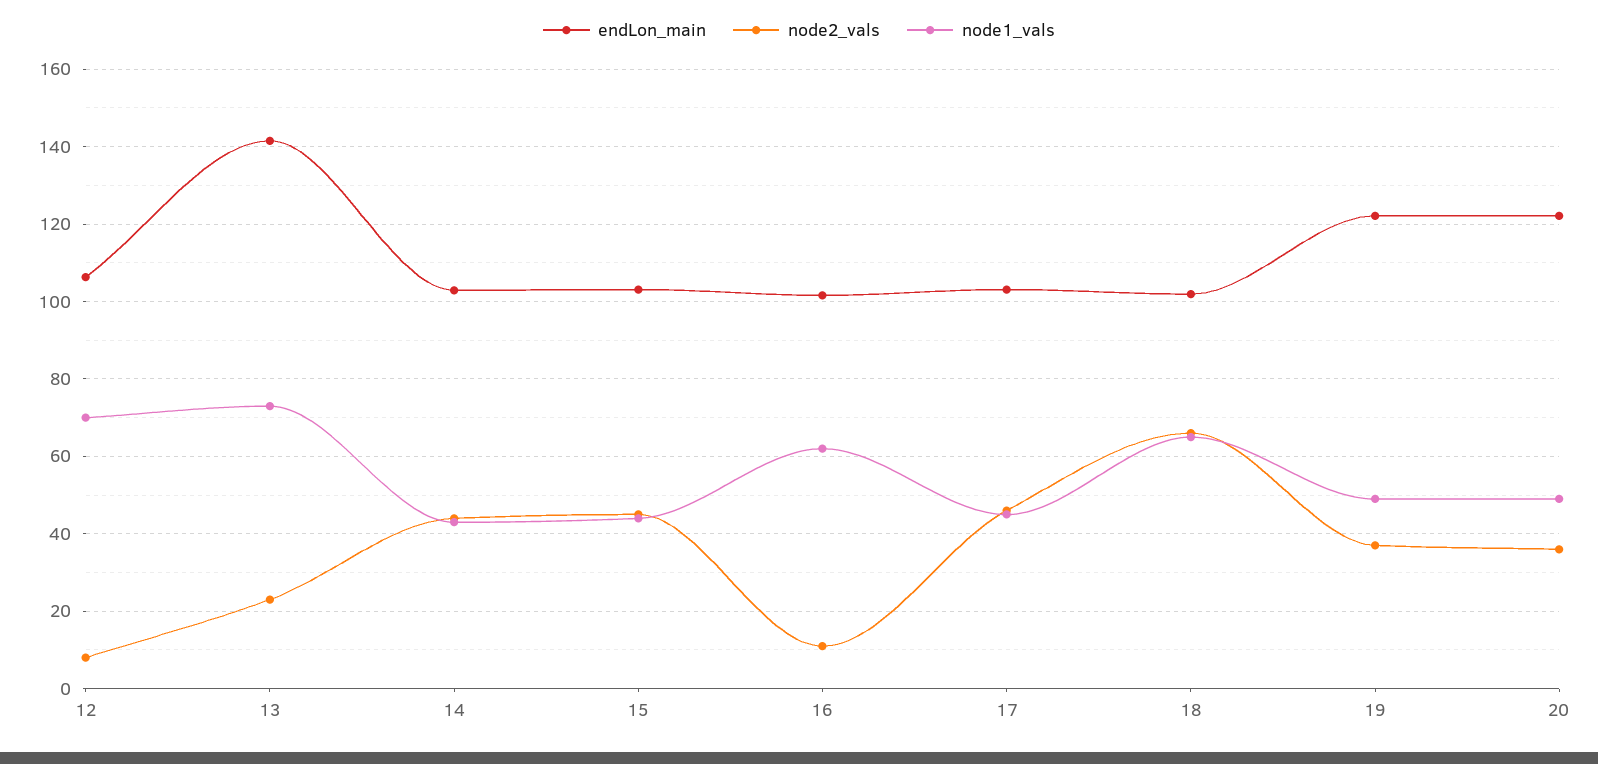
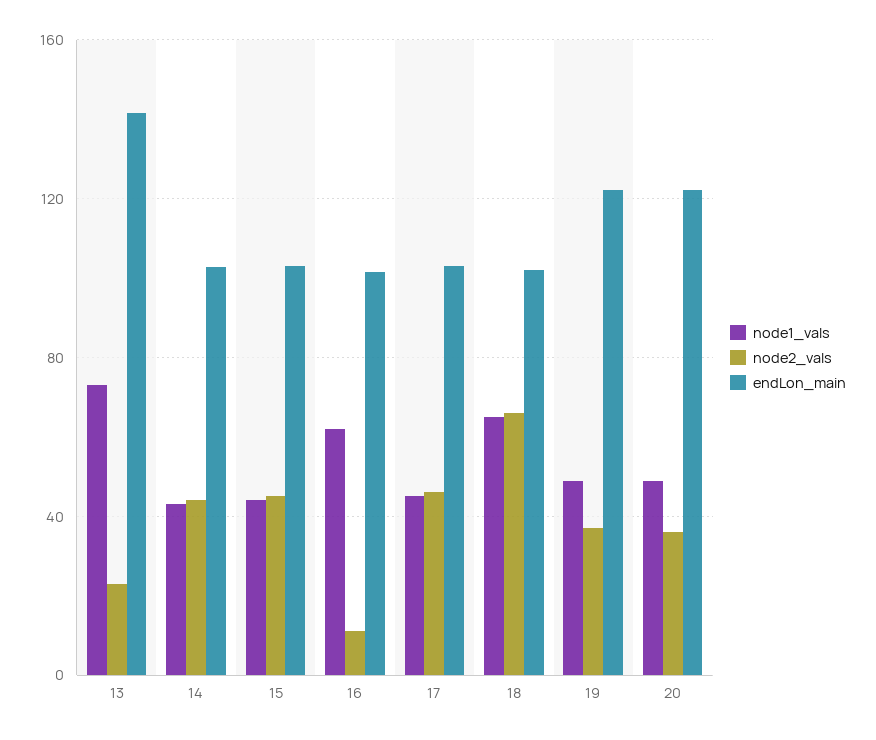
  {
    "endLon_main": {
-     "12": 106,
      "13": 142,
      "14": 102,
      "15": 104,
      "16": 102,
      "17": 104,
      "18": 102,
      "19": 122,
      "20": 122
    },
    "node2_vals": {
-     "12": 8,
      "13": 24,
      "14": 44,
      "15": 46,
      "16": 12,
      "17": 46,
      "18": 66,
      "19": 38,
      "20": 36
    },
    "node1_vals": {
-     "12": 70,
      "13": 74,
      "14": 44,
      "15": 44,
      "16": 62,
      "17": 46,
      "18": 66,
      "19": 50,
      "20": 50
    }
  }

